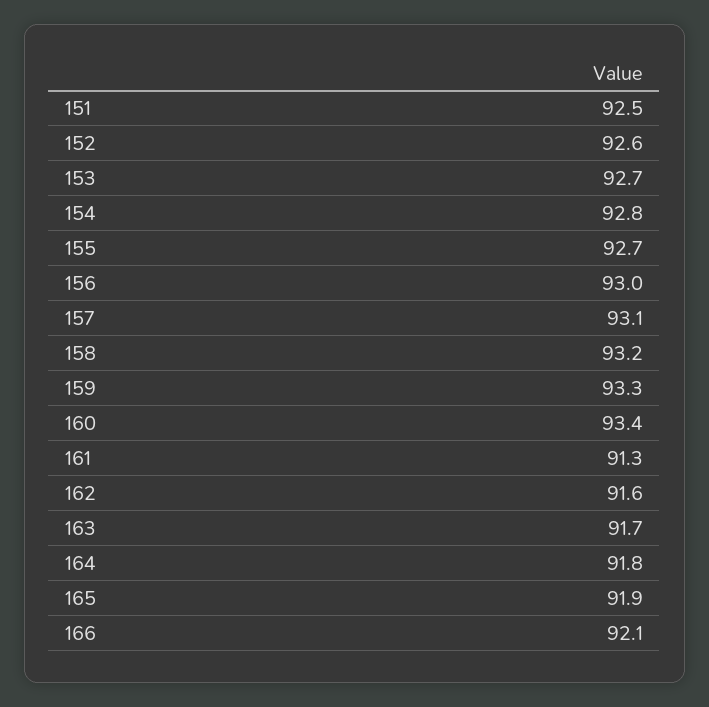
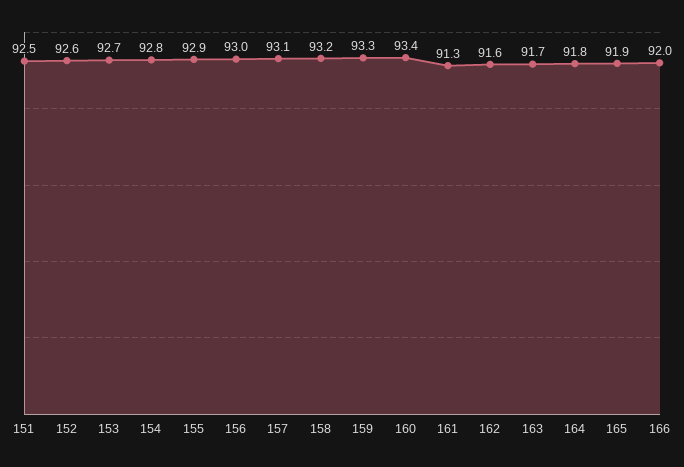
  {
    "151": 92.5,
    "152": 92.6,
    "153": 92.7,
    "154": 92.8,
-   "155": 92.7,
+   "155": 92.9,
    "156": 93,
    "157": 93.1,
    "158": 93.2,
    "159": 93.3,
    "160": 93.4,
    "161": 91.3,
    "162": 91.6,
    "163": 91.7,
    "164": 91.8,
    "165": 91.9,
-   "166": 92.1
+   "166": 92
  }

